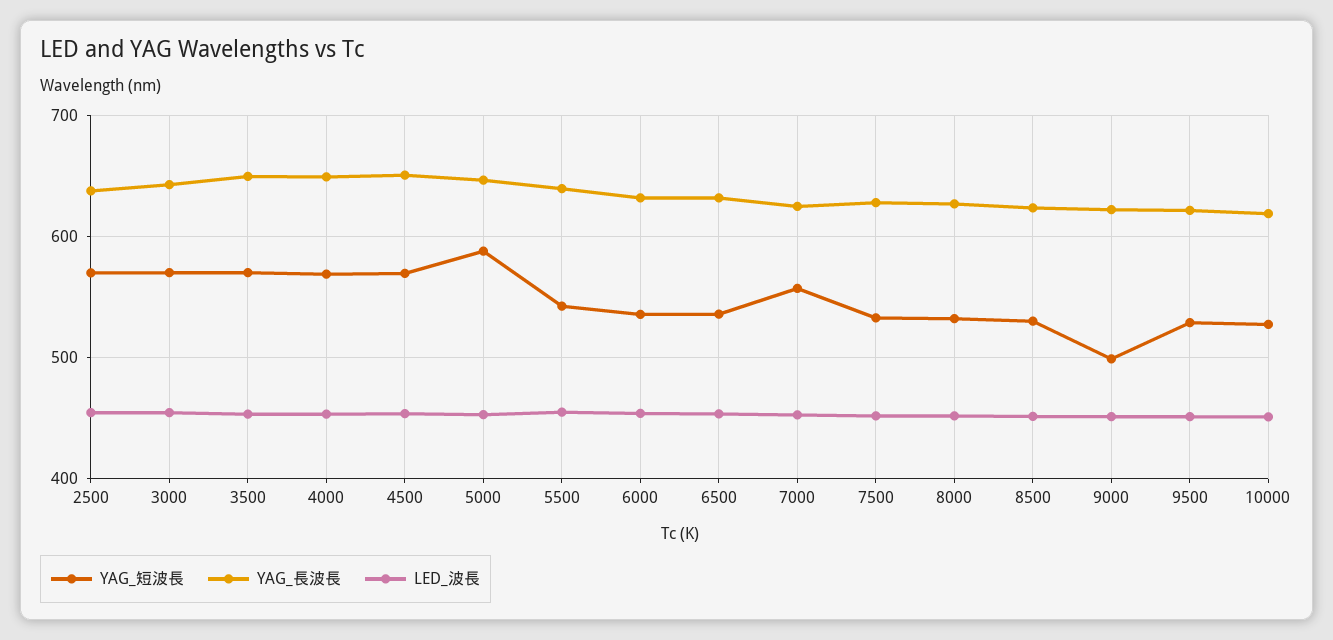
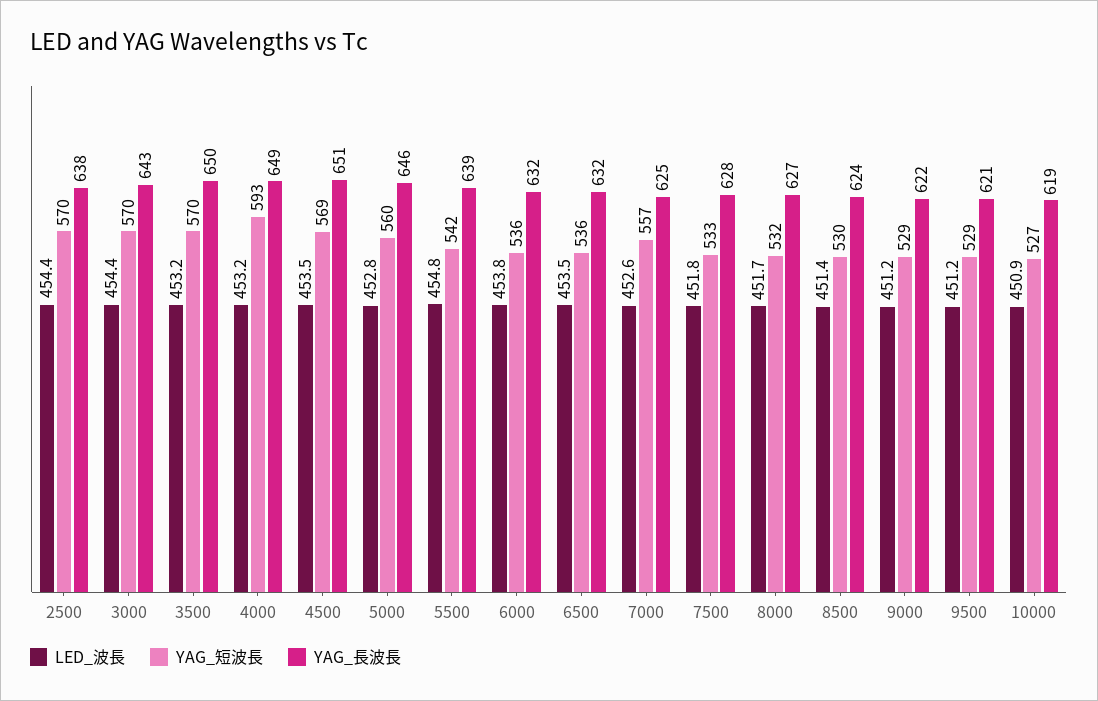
  {
    "YAG_短波長": {
      "2500": 570,
      "3000": 570,
      "3500": 570,
-     "4000": 570,
+     "4000": 593,
      "4500": 569,
-     "5000": 590,
+     "5000": 560,
      "5500": 542,
      "6000": 536,
      "6500": 536,
      "7000": 557,
      "7500": 533,
      "8000": 532,
      "8500": 530,
-     "9000": 500,
+     "9000": 529,
      "9500": 529,
      "10000": 527
    },
    "YAG_長波長": {
      "2500": 638,
      "3000": 643,
      "3500": 650,
      "4000": 649,
      "4500": 651,
      "5000": 646,
      "5500": 639,
      "6000": 632,
      "6500": 632,
      "7000": 625,
      "7500": 628,
      "8000": 627,
      "8500": 624,
      "9000": 622,
      "9500": 621,
      "10000": 619
    },
    "LED_波長": {
      "2500": 454.4,
      "3000": 454.4,
      "3500": 453.2,
      "4000": 453.2,
      "4500": 453.5,
      "5000": 452.8,
      "5500": 454.8,
      "6000": 453.8,
      "6500": 453.5,
      "7000": 452.6,
      "7500": 451.8,
      "8000": 451.7,
      "8500": 451.4,
      "9000": 451.2,
      "9500": 451.2,
      "10000": 450.9
    }
  }

